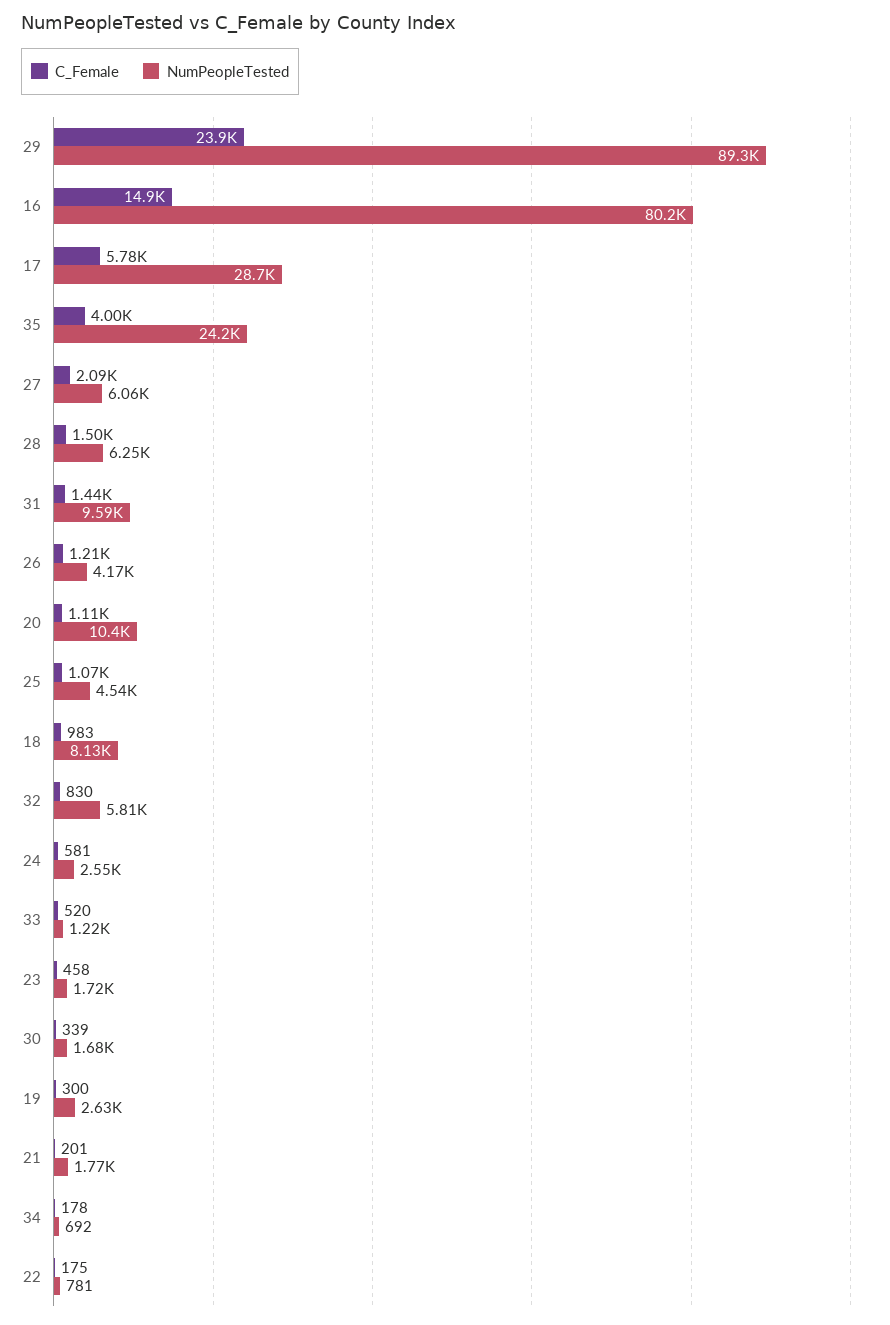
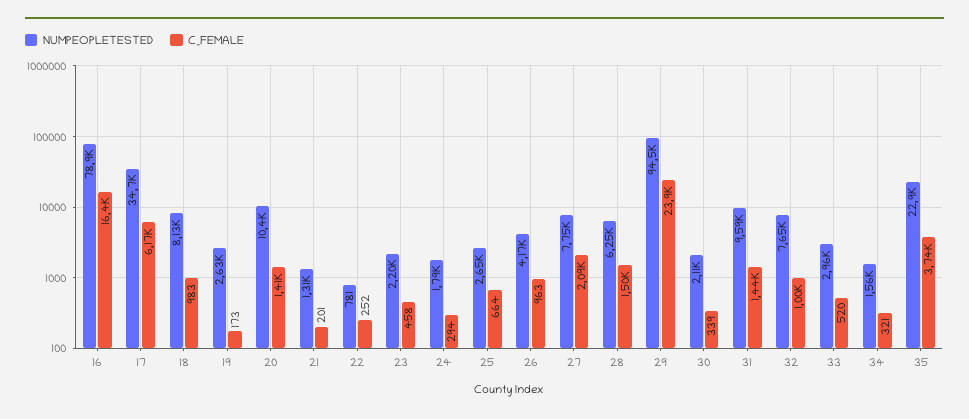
  {
    "C_Female": {
      "29": 23900,
-     "16": 14900,
+     "16": 16400,
-     "17": 5780,
+     "17": 6170,
-     "35": 4000,
+     "35": 3740,
      "27": 2090,
      "28": 1500,
      "31": 1440,
-     "26": 1210,
+     "26": 963,
-     "20": 1110,
+     "20": 1410,
-     "25": 1070,
+     "25": 664,
      "18": 983,
-     "32": 830,
+     "32": 1000,
-     "24": 581,
+     "24": 294,
      "33": 520,
      "23": 458,
      "30": 339,
-     "19": 300,
+     "19": 173,
      "21": 201,
-     "34": 178,
+     "34": 321,
-     "22": 175
+     "22": 252
    },
    "NumPeopleTested": {
-     "29": 89300,
+     "29": 94500,
-     "16": 80200,
+     "16": 78900,
-     "17": 28700,
+     "17": 34700,
-     "35": 24200,
+     "35": 22900,
-     "27": 6060,
+     "27": 7750,
      "28": 6250,
      "31": 9590,
      "26": 4170,
      "20": 10400,
-     "25": 4540,
+     "25": 2650,
      "18": 8130,
-     "32": 5810,
+     "32": 7650,
-     "24": 2550,
+     "24": 1790,
-     "33": 1220,
+     "33": 2960,
-     "23": 1720,
+     "23": 2200,
-     "30": 1680,
+     "30": 2110,
      "19": 2630,
-     "21": 1770,
+     "21": 1310,
-     "34": 692,
+     "34": 1560,
      "22": 781
    }
  }

